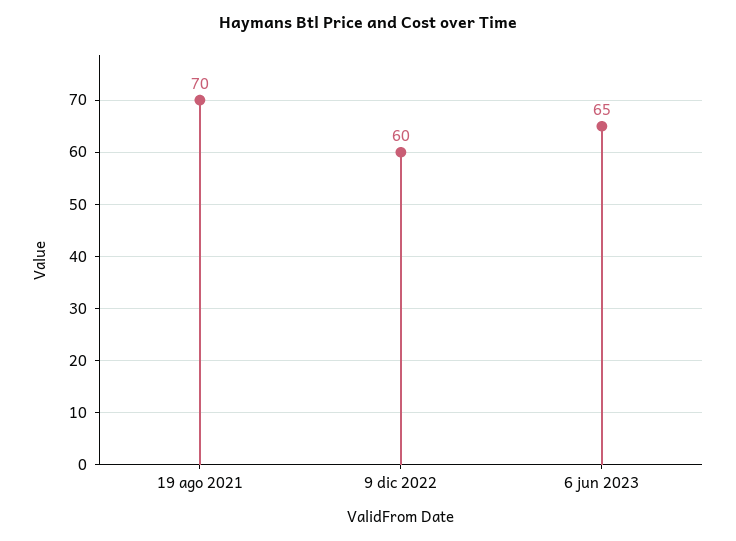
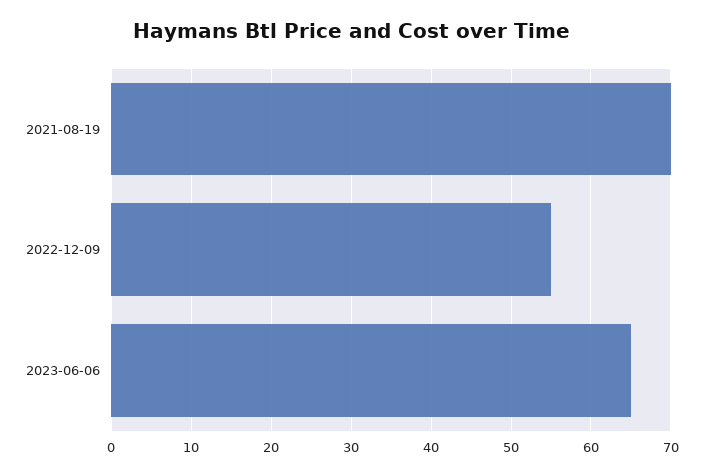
  {
    "19 ago 2021": 70,
-   "9 dic 2022": 60,
+   "9 dic 2022": 55,
    "6 jun 2023": 65
  }

